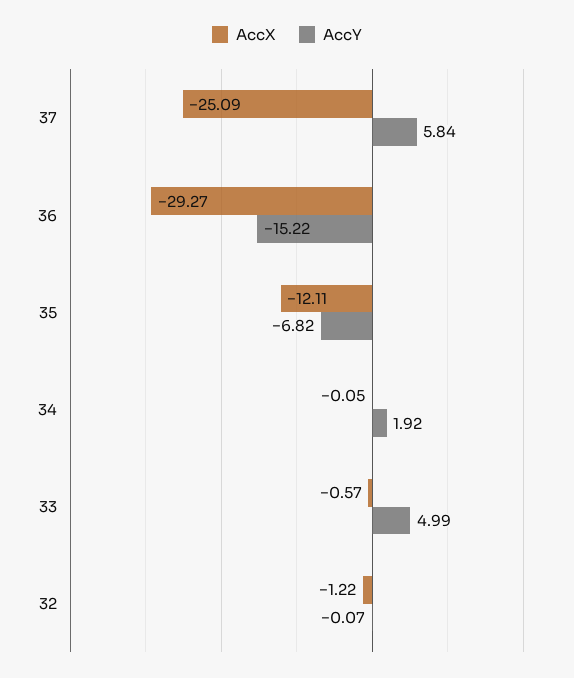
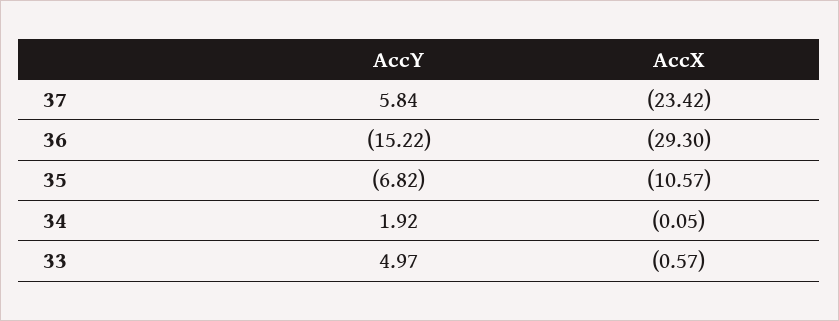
  {
    "AccX": {
-     "37": -25.09,
+     "37": -23.42,
-     "36": -29.27,
+     "36": -29.3,
-     "35": -12.11,
+     "35": -10.57,
      "34": -0.05,
-     "33": -0.57,
+     "33": -0.57
-     "32": -1.22
    },
    "AccY": {
      "37": 5.84,
      "36": -15.22,
      "35": -6.82,
      "34": 1.92,
-     "33": 4.99,
+     "33": 4.97
-     "32": -0.07
    }
  }

